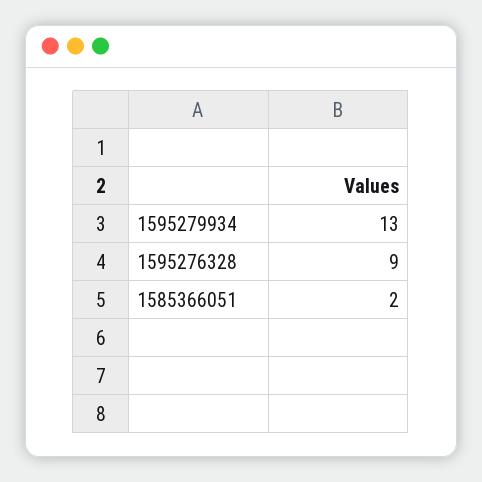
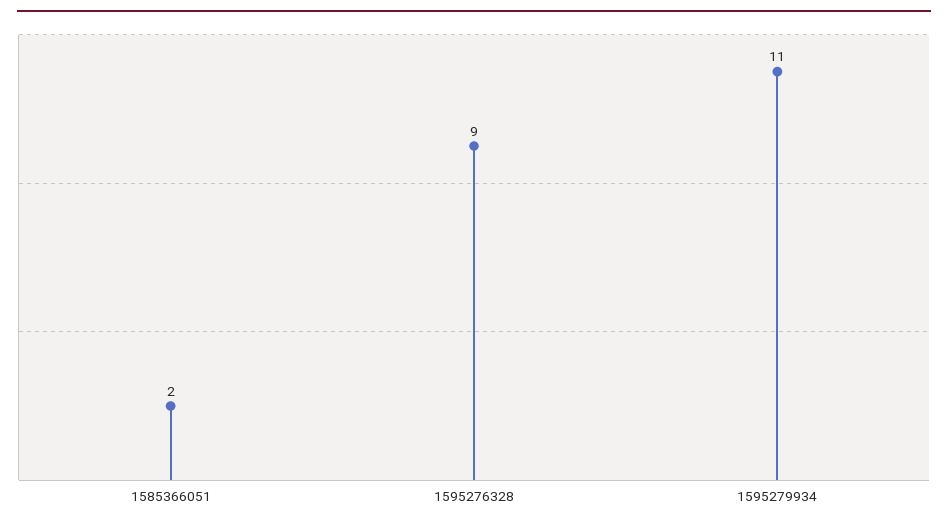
  {
-   "1595279934": 13,
+   "1595279934": 11,
    "1595276328": 9,
    "1585366051": 2
  }

